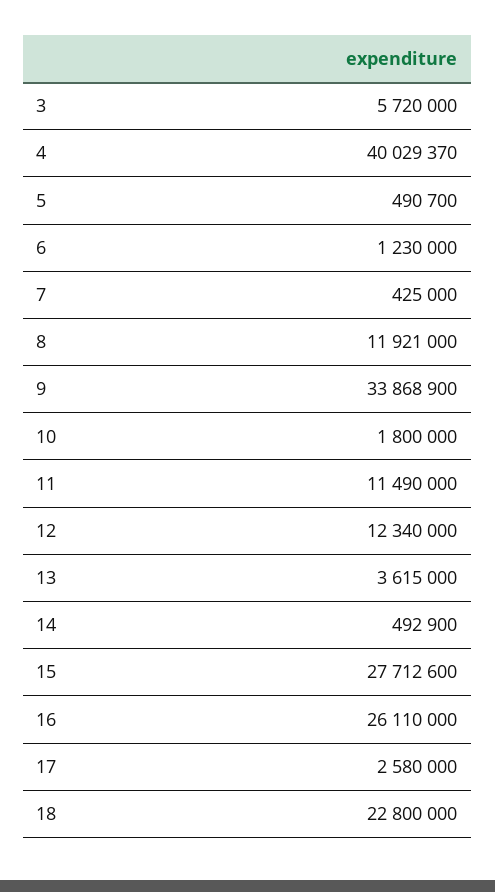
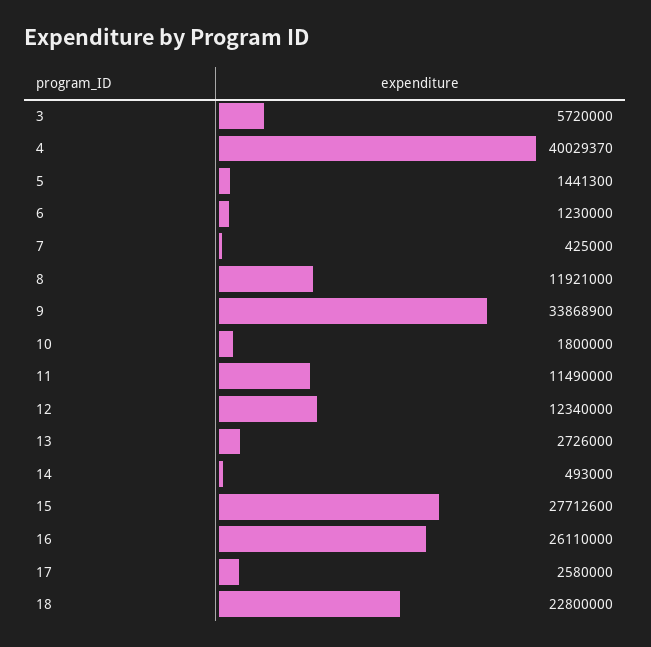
  {
    "3": 5720000,
    "4": 40029370,
-   "5": 490700,
+   "5": 1441300,
    "6": 1230000,
    "7": 425000,
    "8": 11921000,
    "9": 33868900,
    "10": 1800000,
    "11": 11490000,
    "12": 12340000,
-   "13": 3615000,
+   "13": 2726000,
-   "14": 492900,
+   "14": 493000,
    "15": 27712600,
    "16": 26110000,
    "17": 2580000,
    "18": 22800000
  }

